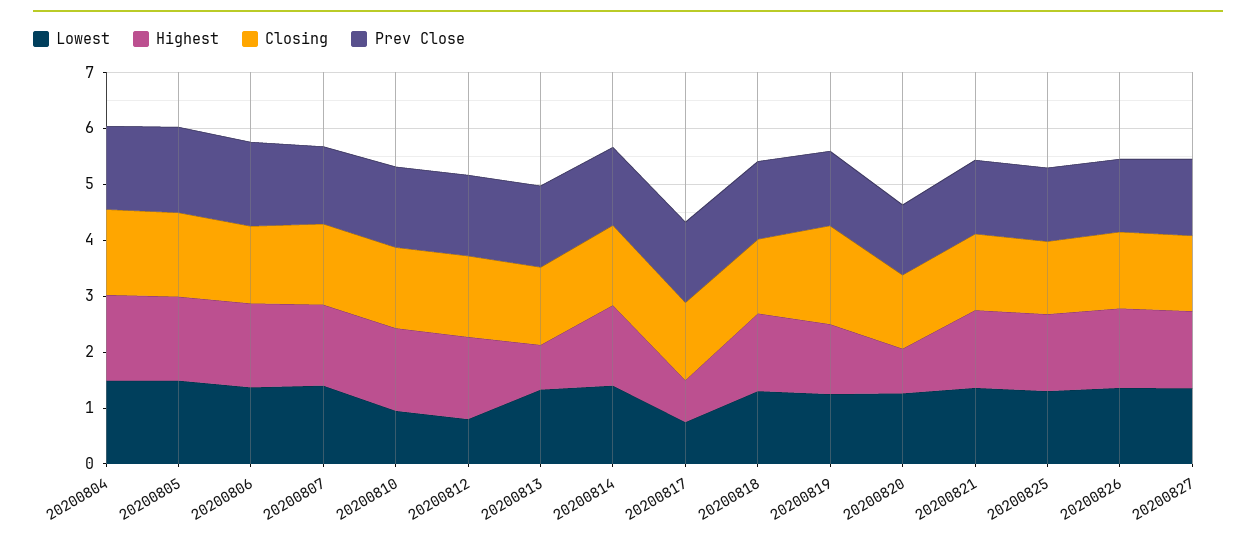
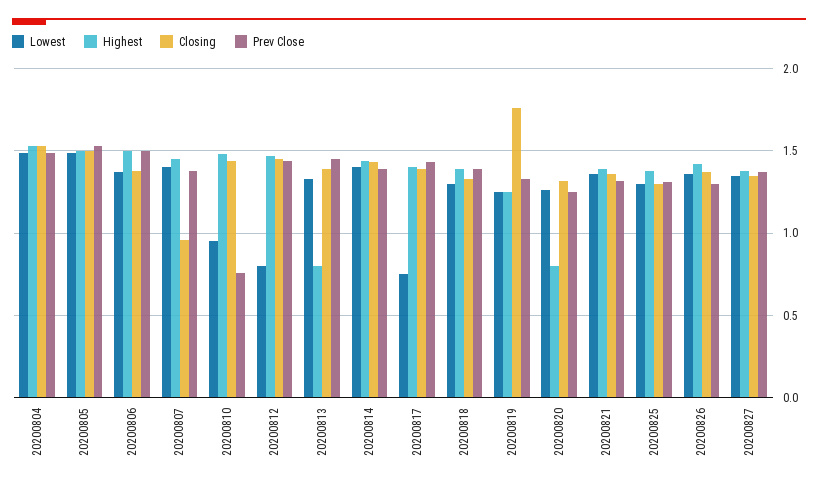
  {
    "Lowest": {
      "20200804": 1.5,
      "20200805": 1.5,
      "20200806": 1.35,
      "20200807": 1.4,
      "20200810": 0.95,
      "20200812": 0.8,
      "20200813": 1.35,
      "20200814": 1.4,
      "20200817": 0.75,
      "20200818": 1.3,
      "20200819": 1.25,
      "20200820": 1.25,
      "20200821": 1.35,
      "20200825": 1.3,
      "20200826": 1.35,
      "20200827": 1.35
    },
    "Highest": {
      "20200804": 1.55,
      "20200805": 1.5,
      "20200806": 1.5,
      "20200807": 1.45,
      "20200810": 1.5,
      "20200812": 1.45,
      "20200813": 0.8,
      "20200814": 1.45,
-     "20200817": 0.8,
+     "20200817": 1.4,
      "20200818": 1.4,
      "20200819": 1.25,
      "20200820": 0.8,
      "20200821": 1.4,
      "20200825": 1.4,
      "20200826": 1.4,
      "20200827": 1.4
    },
    "Closing": {
      "20200804": 1.55,
      "20200805": 1.5,
      "20200806": 1.4,
-     "20200807": 1.4,
+     "20200807": 0.95,
      "20200810": 1.45,
      "20200812": 1.45,
      "20200813": 1.4,
      "20200814": 1.45,
      "20200817": 1.4,
      "20200818": 1.35,
      "20200819": 1.75,
      "20200820": 1.3,
      "20200821": 1.35,
      "20200825": 1.3,
      "20200826": 1.35,
      "20200827": 1.35
    },
    "Prev Close": {
      "20200804": 1.5,
      "20200805": 1.55,
      "20200806": 1.5,
      "20200807": 1.4,
-     "20200810": 1.4,
+     "20200810": 0.75,
      "20200812": 1.45,
      "20200813": 1.45,
      "20200814": 1.4,
      "20200817": 1.45,
      "20200818": 1.4,
      "20200819": 1.35,
      "20200820": 1.25,
      "20200821": 1.3,
      "20200825": 1.3,
      "20200826": 1.3,
      "20200827": 1.35
    }
  }

